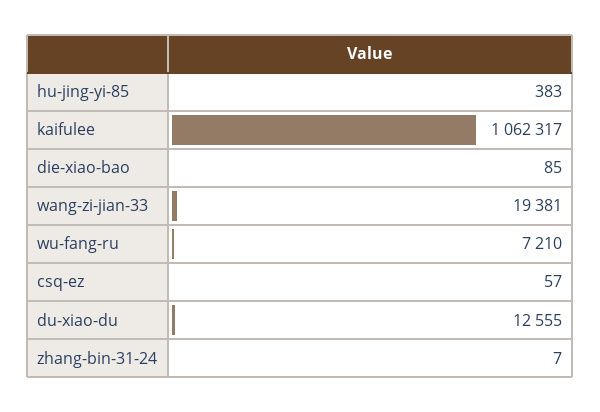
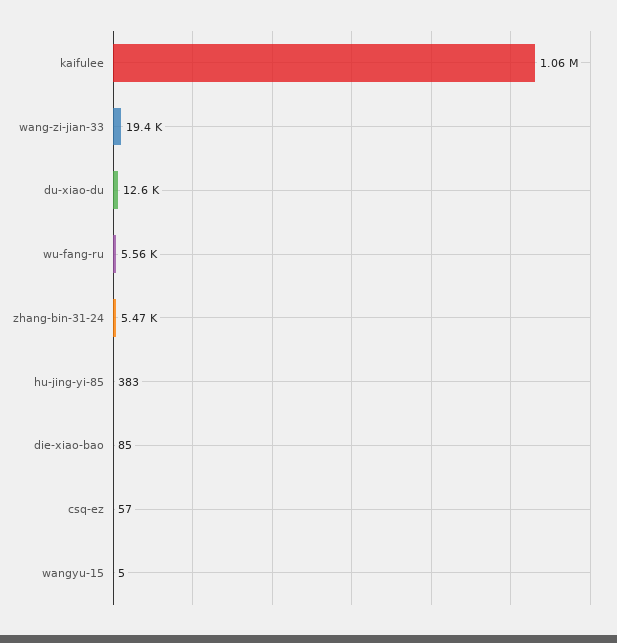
  {
    "hu-jing-yi-85": 383,
    "kaifulee": 1062317,
    "die-xiao-bao": 85,
    "wang-zi-jian-33": 19381,
-   "wu-fang-ru": 7210,
+   "wu-fang-ru": 5560,
    "csq-ez": 57,
    "du-xiao-du": 12555,
-   "zhang-bin-31-24": 7
+   "zhang-bin-31-24": 5470,
+   "wangyu-15": 5
  }

